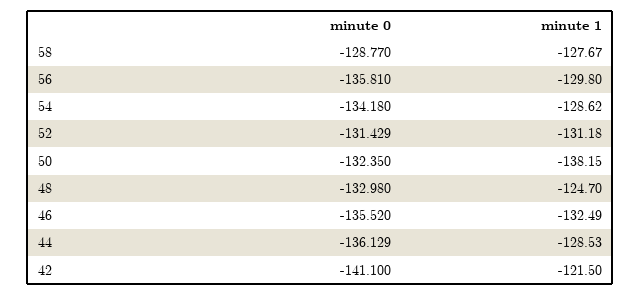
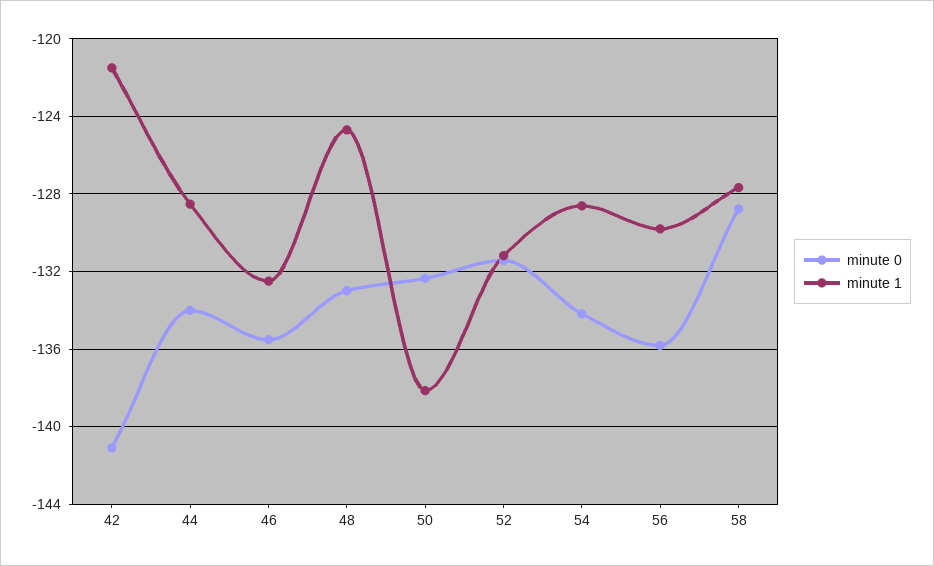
  {
    "minute 0": {
      "58": -128.77,
      "56": -135.81,
      "54": -134.18,
      "52": -131.429,
      "50": -132.35,
      "48": -132.98,
      "46": -135.52,
-     "44": -136.129,
+     "44": -134,
      "42": -141.1
    },
    "minute 1": {
      "58": -127.67,
      "56": -129.8,
      "54": -128.62,
      "52": -131.18,
      "50": -138.15,
      "48": -124.7,
      "46": -132.49,
      "44": -128.53,
      "42": -121.5
    }
  }

